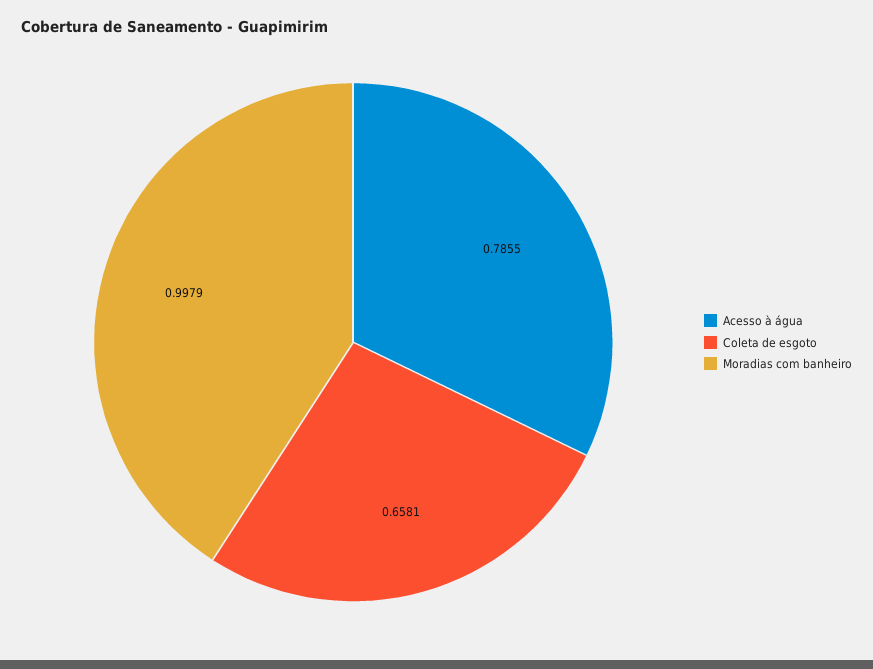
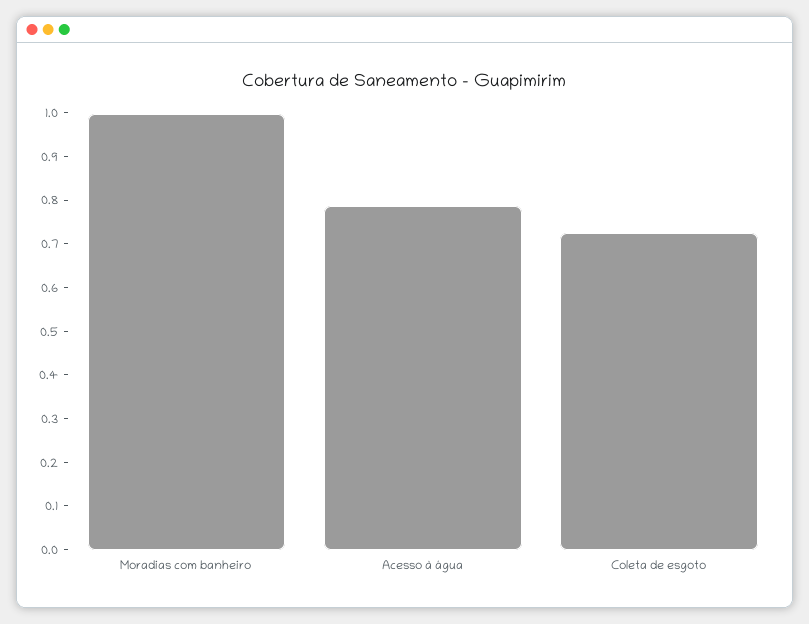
  {
    "Acesso à água": 0.7855,
-   "Coleta de esgoto": 0.6581,
+   "Coleta de esgoto": 0.72,
    "Moradias com banheiro": 0.9979
  }

